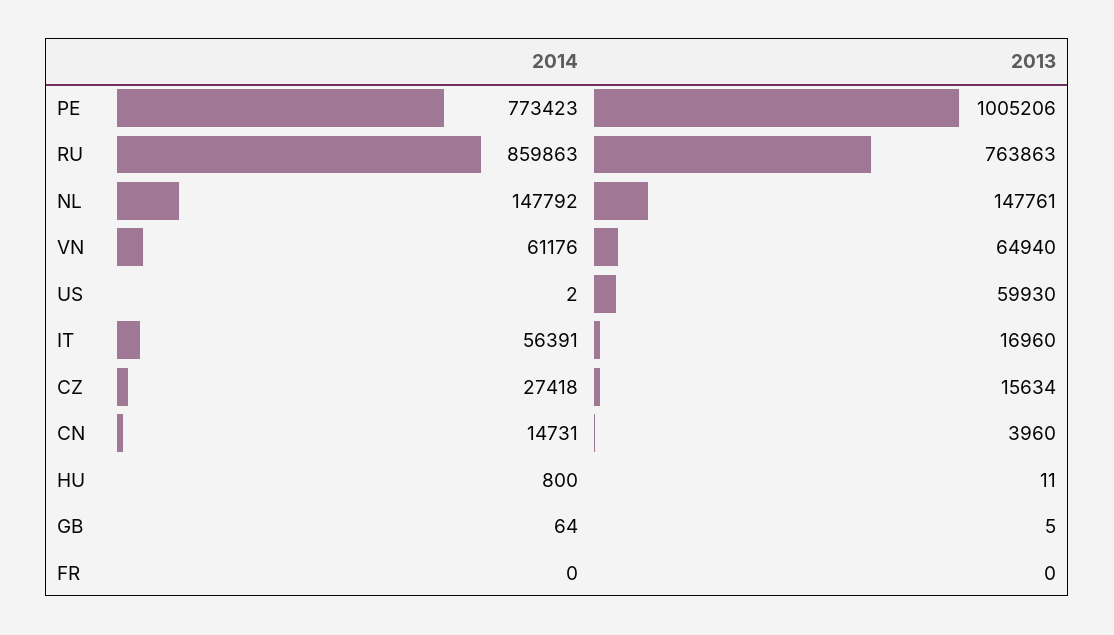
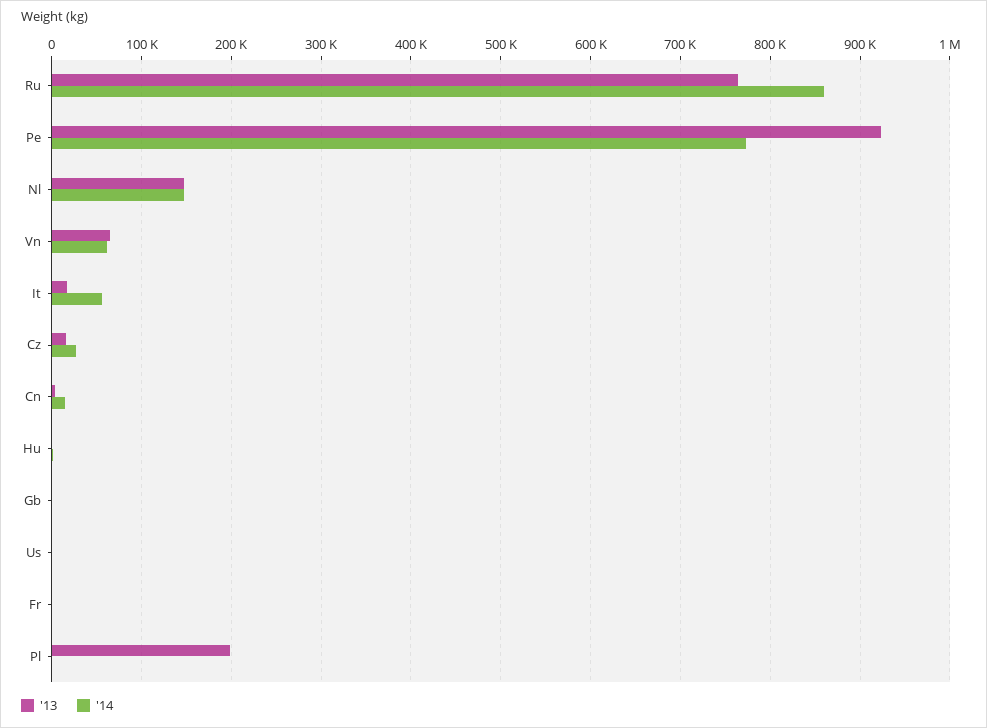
  {
    "2014": {
      "PE": 773423,
      "RU": 859863,
      "NL": 147792,
      "VN": 61176,
      "US": 2,
      "IT": 56391,
      "CZ": 27418,
      "CN": 14731,
      "HU": 800,
      "GB": 64,
-     "FR": 0
+     "FR": 0,
+     "Pl": 0
    },
    "2013": {
-     "PE": 1005206,
+     "PE": 920000,
      "RU": 763863,
      "NL": 147761,
      "VN": 64940,
-     "US": 59930,
+     "US": 0,
      "IT": 16960,
      "CZ": 15634,
      "CN": 3960,
      "HU": 11,
      "GB": 5,
-     "FR": 0
+     "FR": 0,
+     "Pl": 200000
    }
  }

